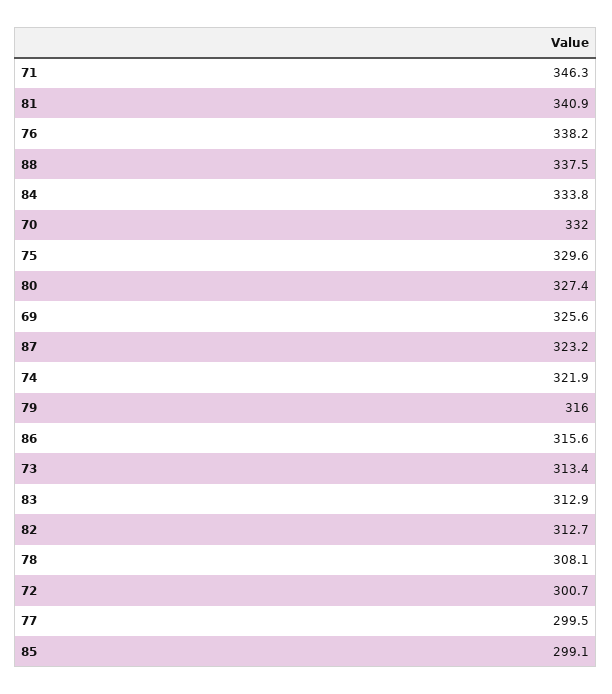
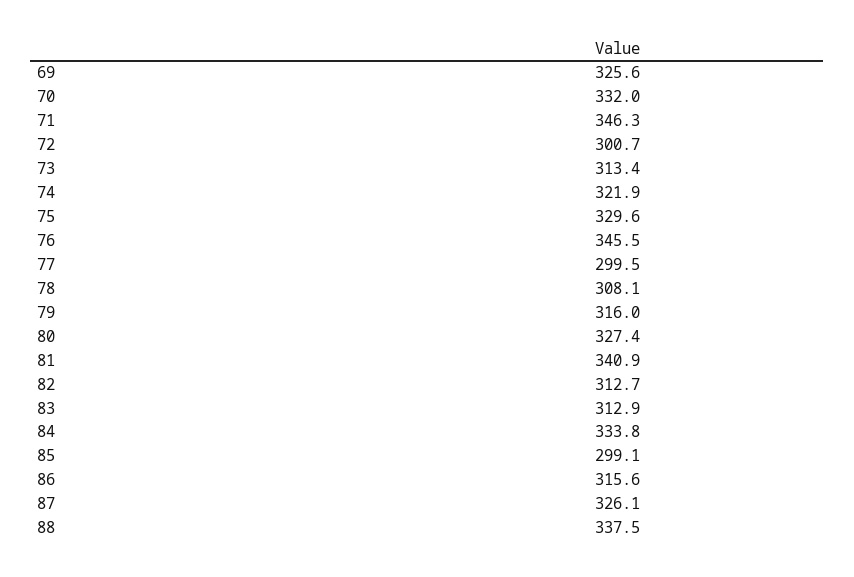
  {
    "71": 346.3,
    "81": 340.9,
-   "76": 338.2,
+   "76": 345.5,
    "88": 337.5,
    "84": 333.8,
    "70": 332,
    "75": 329.6,
    "80": 327.4,
    "69": 325.6,
-   "87": 323.2,
+   "87": 326.1,
    "74": 321.9,
    "79": 316,
    "86": 315.6,
    "73": 313.4,
    "83": 312.9,
    "82": 312.7,
    "78": 308.1,
    "72": 300.7,
    "77": 299.5,
    "85": 299.1
  }

